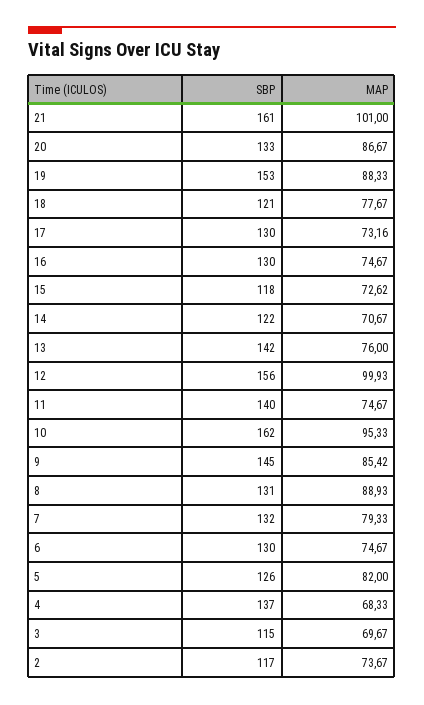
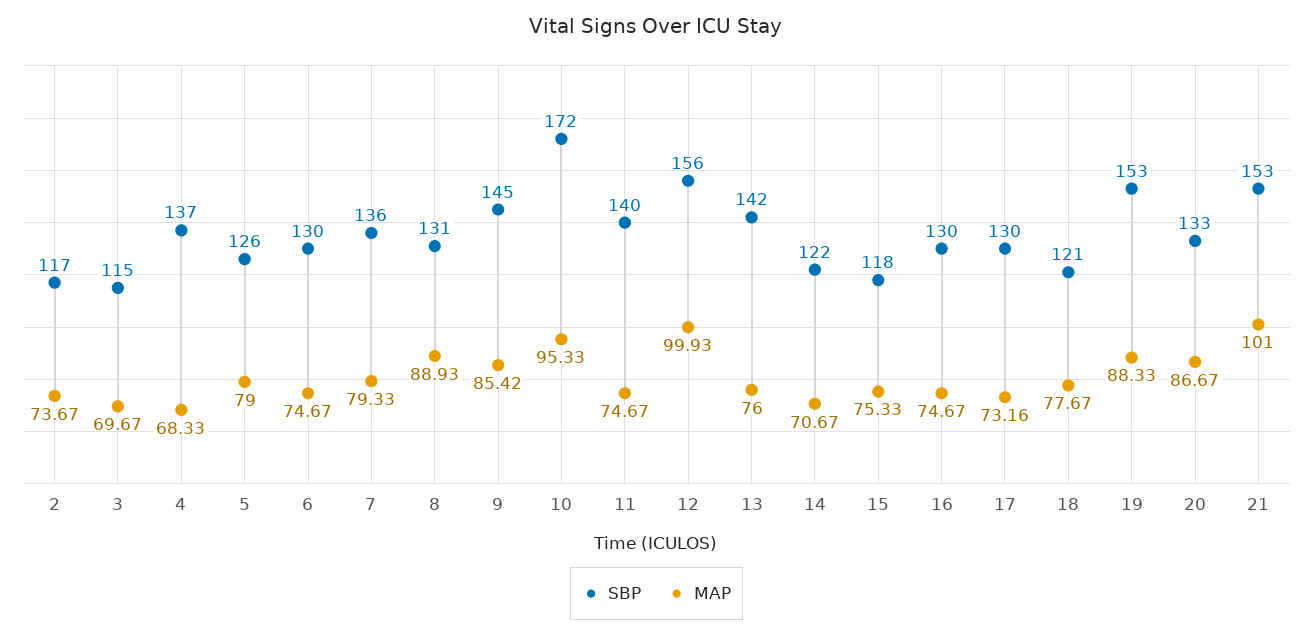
  {
    "SBP": {
-     "21": 161,
+     "21": 153,
      "20": 133,
      "19": 153,
      "18": 121,
      "17": 130,
      "16": 130,
      "15": 118,
      "14": 122,
      "13": 142,
      "12": 156,
      "11": 140,
-     "10": 162,
+     "10": 172,
      "9": 145,
      "8": 131,
-     "7": 132,
+     "7": 136,
      "6": 130,
      "5": 126,
      "4": 137,
      "3": 115,
      "2": 117
    },
    "MAP": {
      "21": 101,
      "20": 86.67,
      "19": 88.33,
      "18": 77.67,
      "17": 73.16,
      "16": 74.67,
-     "15": 72.62,
+     "15": 75.33,
      "14": 70.67,
      "13": 76,
      "12": 99.93,
      "11": 74.67,
      "10": 95.33,
      "9": 85.42,
      "8": 88.93,
      "7": 79.33,
      "6": 74.67,
-     "5": 82,
+     "5": 79,
      "4": 68.33,
      "3": 69.67,
      "2": 73.67
    }
  }

